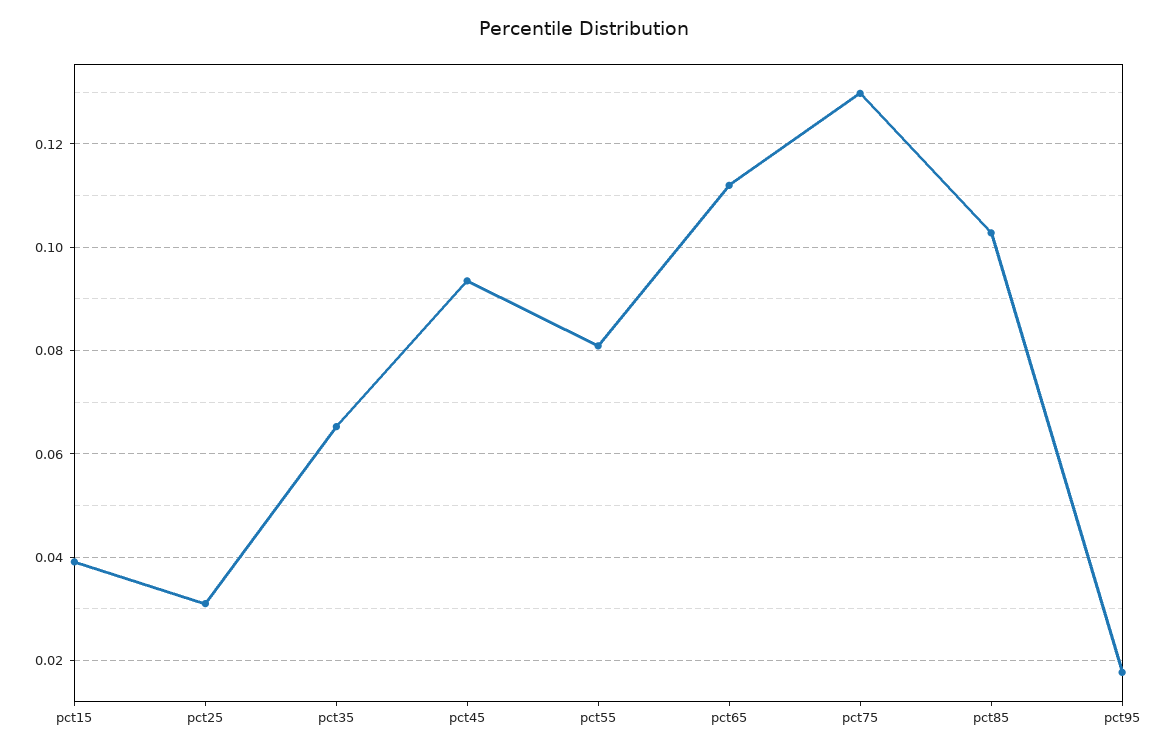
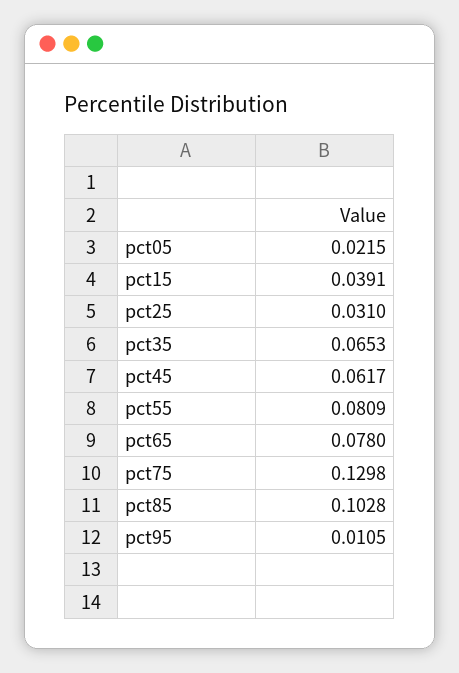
  {
    "pct15": 0.0391,
    "pct25": 0.031,
    "pct35": 0.0653,
-   "pct45": 0.094,
+   "pct45": 0.0617,
    "pct55": 0.0809,
-   "pct65": 0.112,
+   "pct65": 0.078,
    "pct75": 0.1298,
    "pct85": 0.1028,
-   "pct95": 0.018
+   "pct95": 0.0105,
+   "pct05": 0.0215
  }

